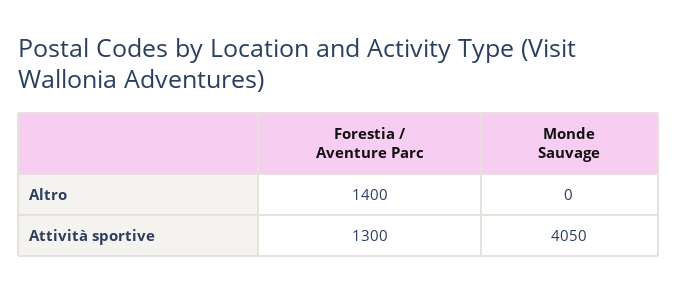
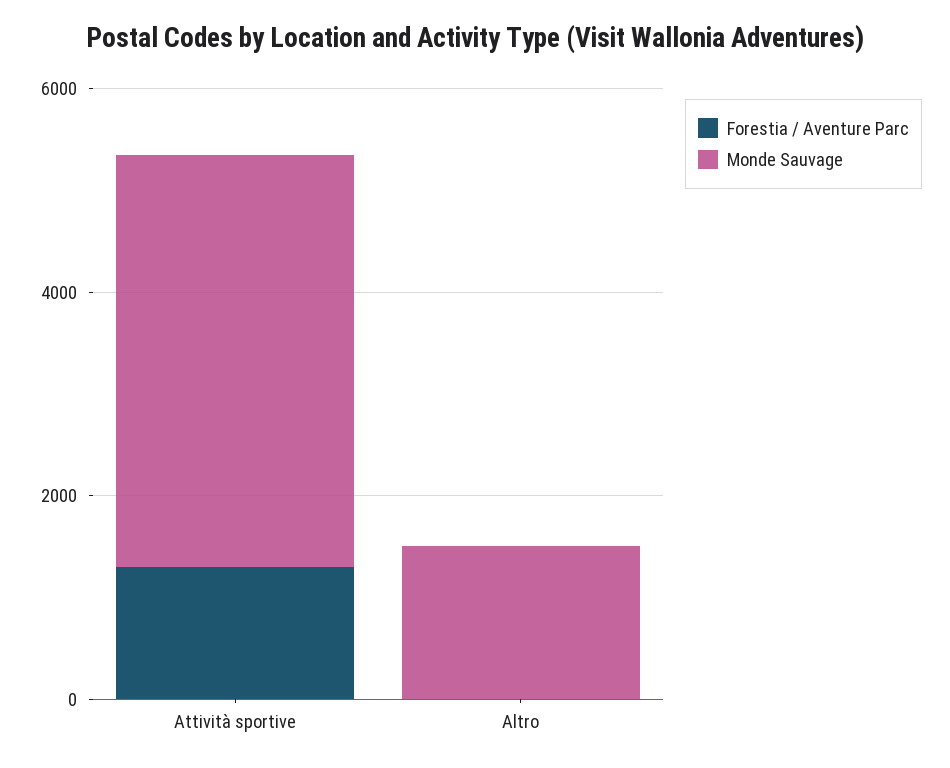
  {
    "Forestia / Aventure Parc": {
-     "Altro": 1400,
+     "Altro": 0,
      "Attività sportive": 1300
    },
    "Monde Sauvage": {
-     "Altro": 0,
+     "Altro": 1500,
      "Attività sportive": 4050
    }
  }

